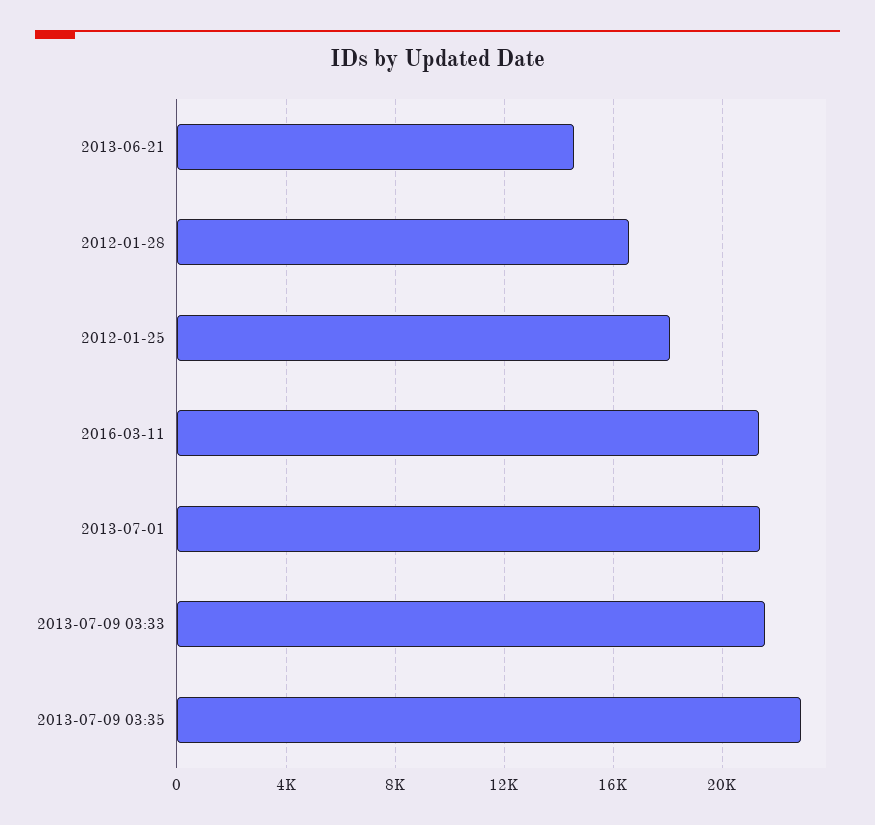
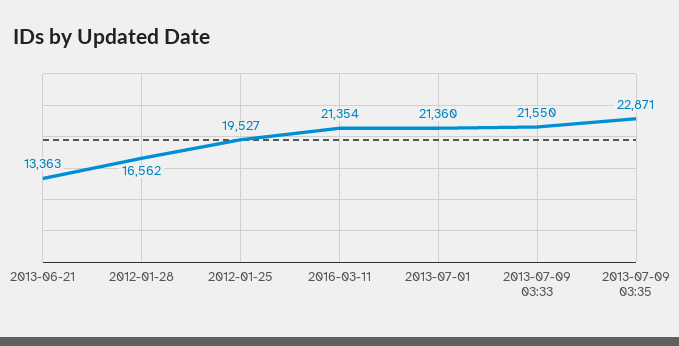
  {
-   "2013-06-21": 14500,
+   "2013-06-21": 13363,
    "2012-01-28": 16562,
-   "2012-01-25": 18000,
+   "2012-01-25": 19527,
    "2016-03-11": 21354,
    "2013-07-01": 21360,
    "2013-07-09 03:33": 21550,
    "2013-07-09 03:35": 22871
  }

